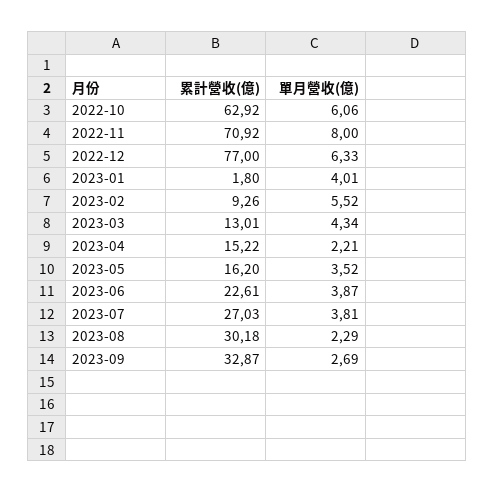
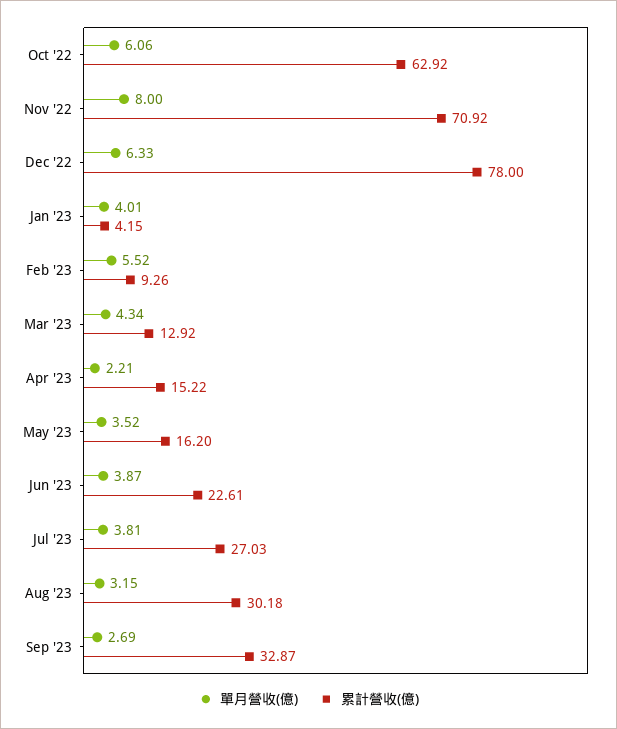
  {
    "累計營收(億)": {
      "2022-10": 62.92,
      "2022-11": 70.92,
-     "2022-12": 77,
+     "2022-12": 78,
-     "2023-01": 1.8,
+     "2023-01": 4.15,
      "2023-02": 9.26,
-     "2023-03": 13.01,
+     "2023-03": 12.92,
      "2023-04": 15.22,
      "2023-05": 16.2,
      "2023-06": 22.61,
      "2023-07": 27.03,
      "2023-08": 30.18,
      "2023-09": 32.87
    },
    "單月營收(億)": {
      "2022-10": 6.06,
      "2022-11": 8,
      "2022-12": 6.33,
      "2023-01": 4.01,
      "2023-02": 5.52,
      "2023-03": 4.34,
      "2023-04": 2.21,
      "2023-05": 3.52,
      "2023-06": 3.87,
      "2023-07": 3.81,
-     "2023-08": 2.29,
+     "2023-08": 3.15,
      "2023-09": 2.69
    }
  }

